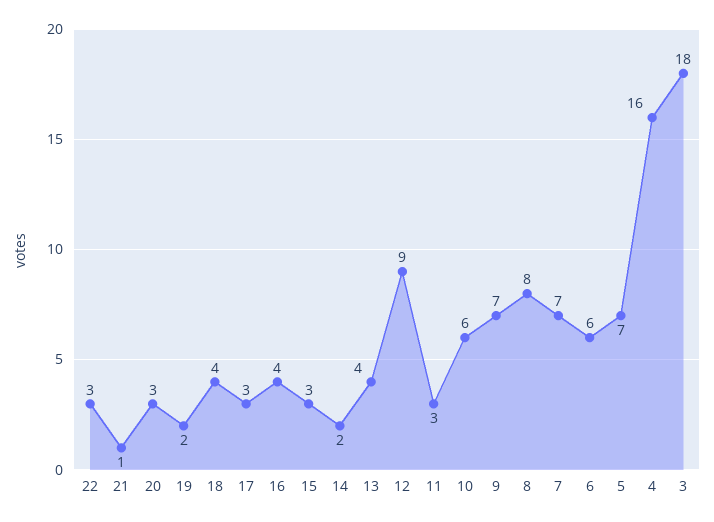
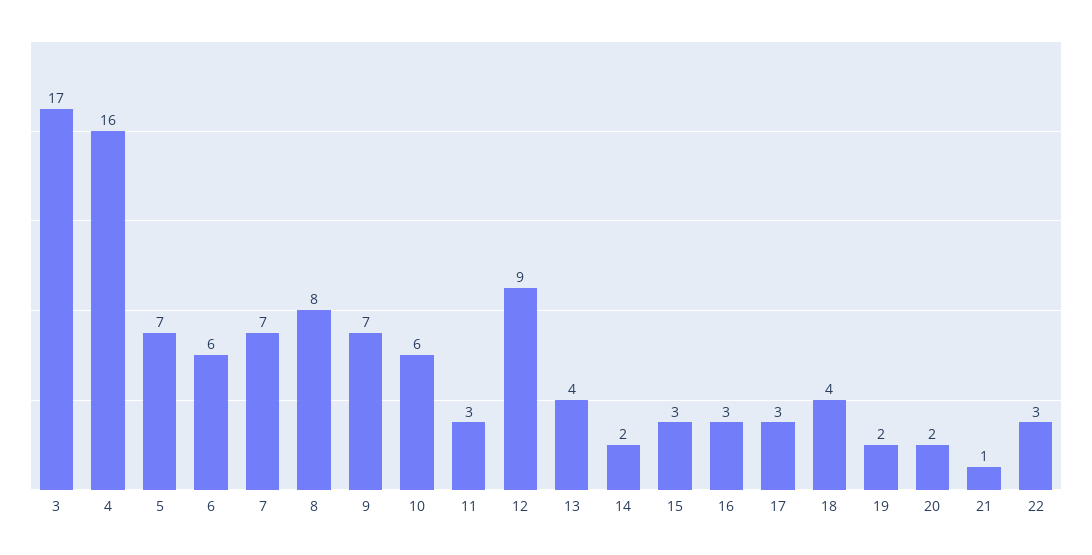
  {
    "22": 3,
    "21": 1,
-   "20": 3,
+   "20": 2,
    "19": 2,
    "18": 4,
    "17": 3,
-   "16": 4,
+   "16": 3,
    "15": 3,
    "14": 2,
    "13": 4,
    "12": 9,
    "11": 3,
    "10": 6,
    "9": 7,
    "8": 8,
    "7": 7,
    "6": 6,
    "5": 7,
    "4": 16,
-   "3": 18
+   "3": 17
  }

